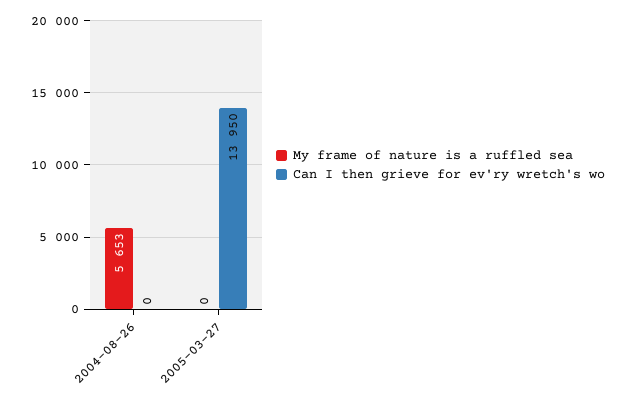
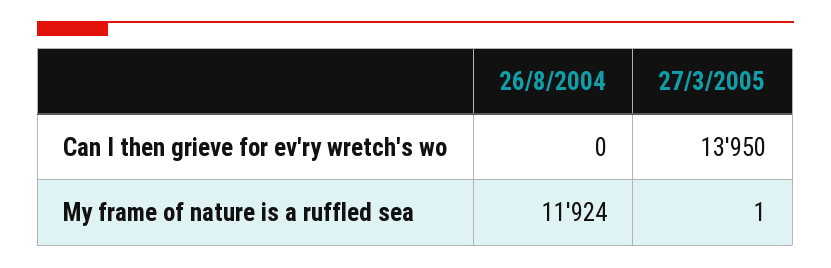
  {
    "My frame of nature is a ruffled sea": {
-     "2004-08-26": 5653,
+     "2004-08-26": 11924,
-     "2005-03-27": 0
+     "2005-03-27": 1
    },
    "Can I then grieve for ev'ry wretch's wo": {
      "2004-08-26": 0,
      "2005-03-27": 13950
    }
  }

